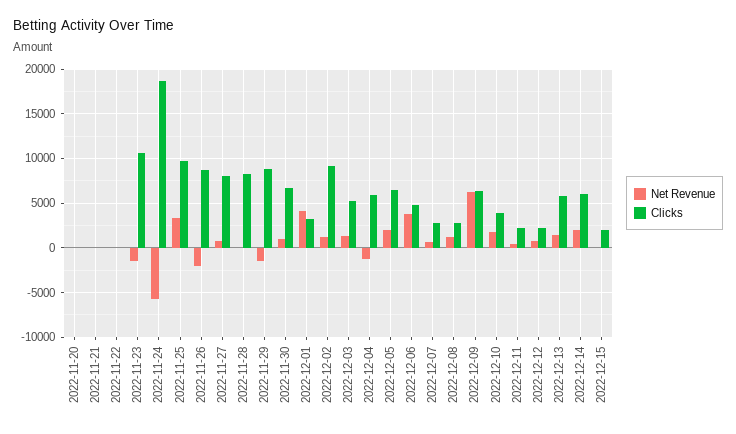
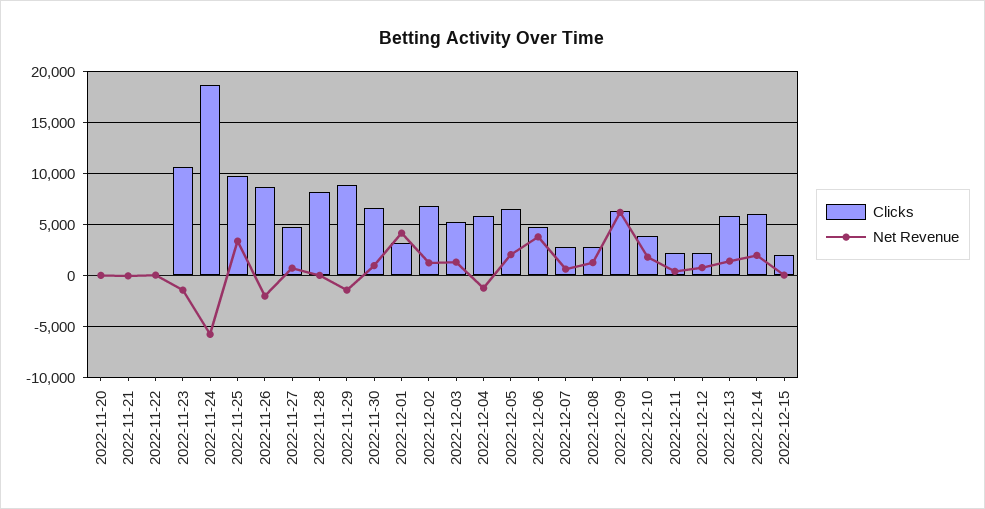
  {
    "Net Revenue": {
      "2022-11-20": 0,
      "2022-11-21": 0,
      "2022-11-22": 0,
      "2022-11-23": -1000,
      "2022-11-24": -6000,
      "2022-11-25": 3000,
      "2022-11-26": -2000,
      "2022-11-27": 1000,
      "2022-11-28": 0,
      "2022-11-29": -1000,
      "2022-11-30": 1000,
      "2022-12-01": 4000,
      "2022-12-02": 1000,
      "2022-12-03": 1000,
      "2022-12-04": -1000,
      "2022-12-05": 2000,
      "2022-12-06": 4000,
      "2022-12-07": 1000,
      "2022-12-08": 1000,
      "2022-12-09": 6000,
      "2022-12-10": 2000,
      "2022-12-11": 0,
      "2022-12-12": 1000,
      "2022-12-13": 1000,
      "2022-12-14": 2000,
      "2022-12-15": 0
    },
    "Clicks": {
      "2022-11-20": 0,
      "2022-11-21": 0,
      "2022-11-22": 0,
      "2022-11-23": 11000,
      "2022-11-24": 19000,
      "2022-11-25": 10000,
      "2022-11-26": 9000,
-     "2022-11-27": 8000,
+     "2022-11-27": 5000,
      "2022-11-28": 8000,
      "2022-11-29": 9000,
      "2022-11-30": 7000,
      "2022-12-01": 3000,
-     "2022-12-02": 9000,
+     "2022-12-02": 7000,
      "2022-12-03": 5000,
      "2022-12-04": 6000,
      "2022-12-05": 7000,
      "2022-12-06": 5000,
      "2022-12-07": 3000,
      "2022-12-08": 3000,
      "2022-12-09": 6000,
      "2022-12-10": 4000,
      "2022-12-11": 2000,
      "2022-12-12": 2000,
      "2022-12-13": 6000,
      "2022-12-14": 6000,
      "2022-12-15": 2000
    }
  }

